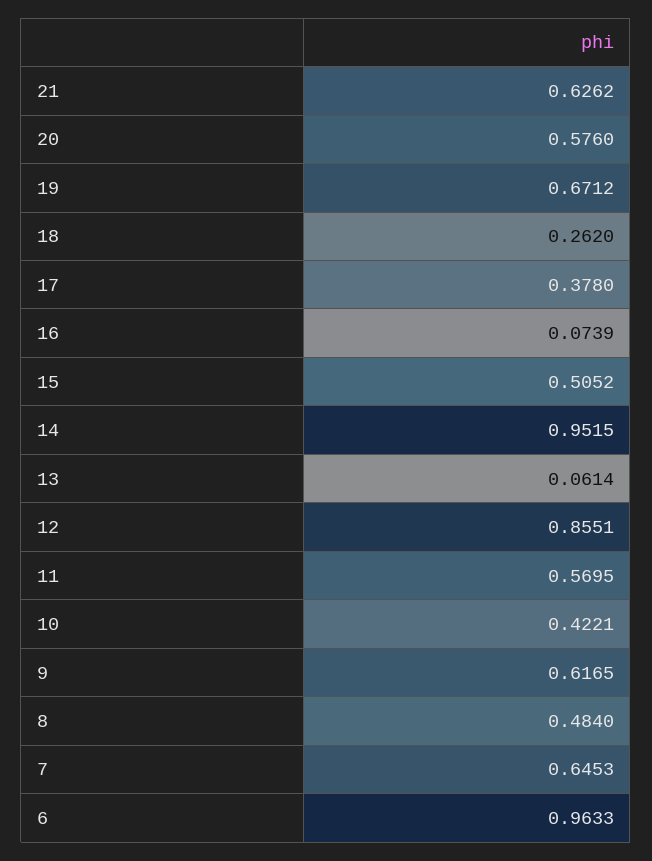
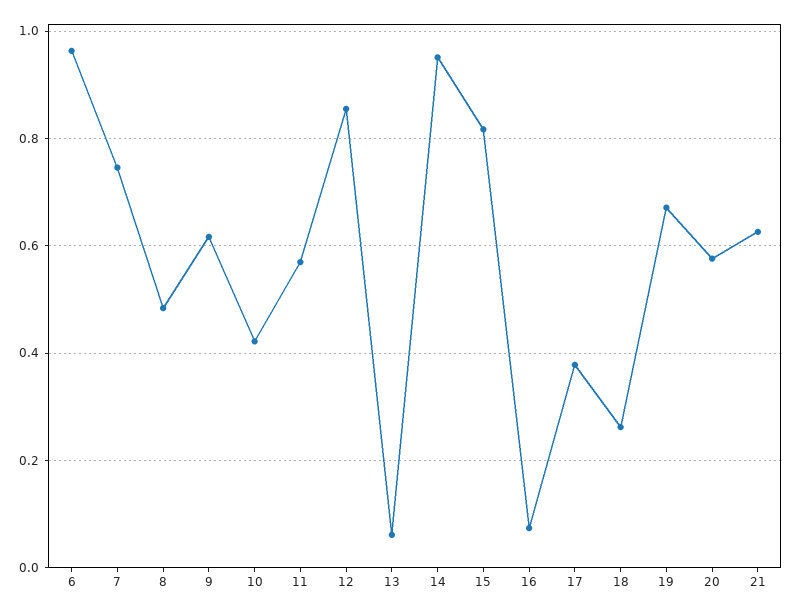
  {
    "21": 0.6262,
    "20": 0.576,
    "19": 0.6712,
    "18": 0.262,
    "17": 0.378,
    "16": 0.0739,
-   "15": 0.5052,
+   "15": 0.82,
    "14": 0.9515,
    "13": 0.0614,
    "12": 0.8551,
    "11": 0.5695,
    "10": 0.4221,
    "9": 0.6165,
    "8": 0.484,
-   "7": 0.6453,
+   "7": 0.74,
    "6": 0.9633
  }

